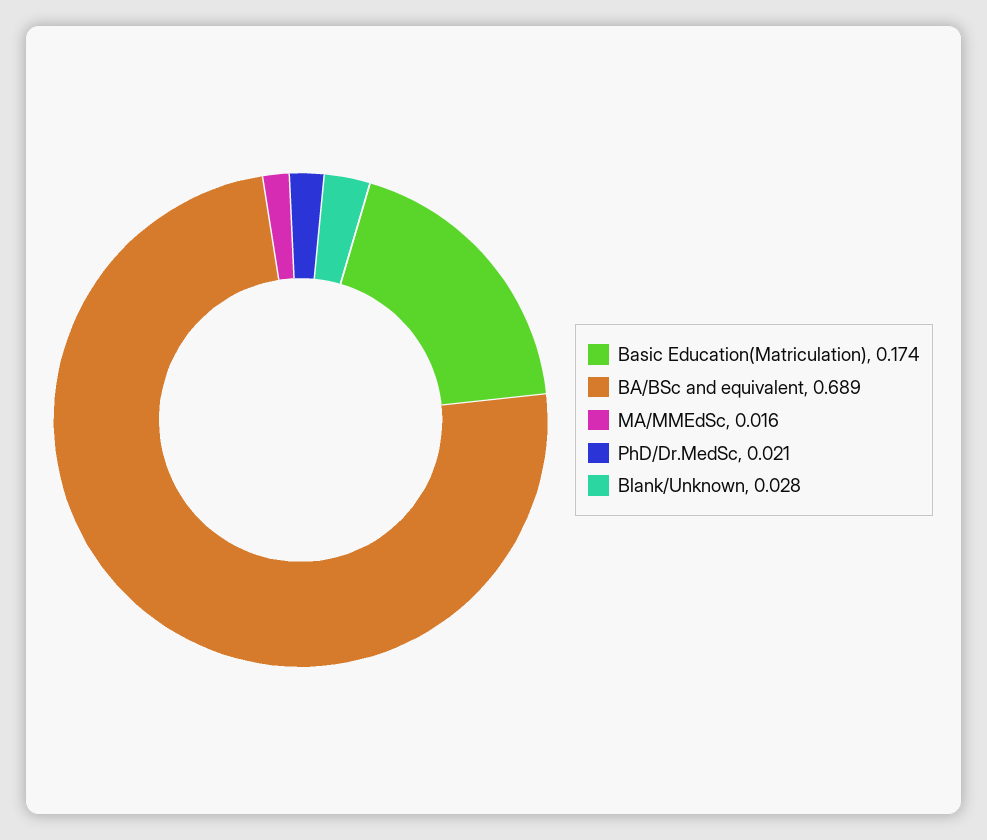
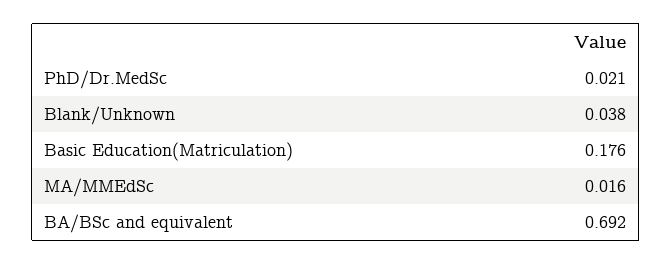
  {
-   "Basic Education(Matriculation)": 0.174,
+   "Basic Education(Matriculation)": 0.176,
-   "BA/BSc and equivalent": 0.689,
+   "BA/BSc and equivalent": 0.692,
    "MA/MMEdSc": 0.016,
    "PhD/Dr.MedSc": 0.021,
-   "Blank/Unknown": 0.028
+   "Blank/Unknown": 0.038
  }

